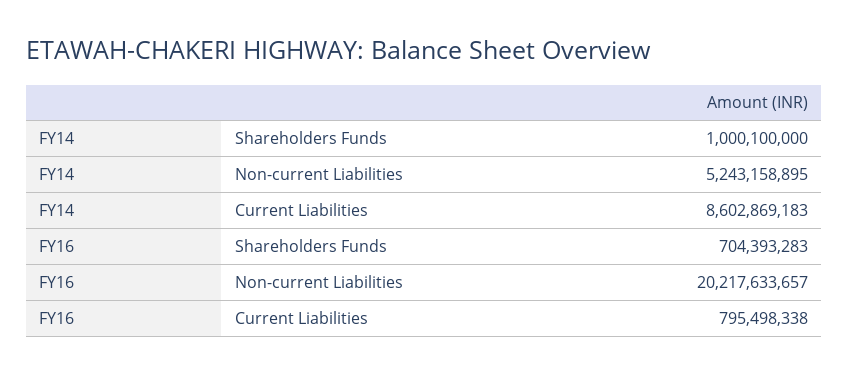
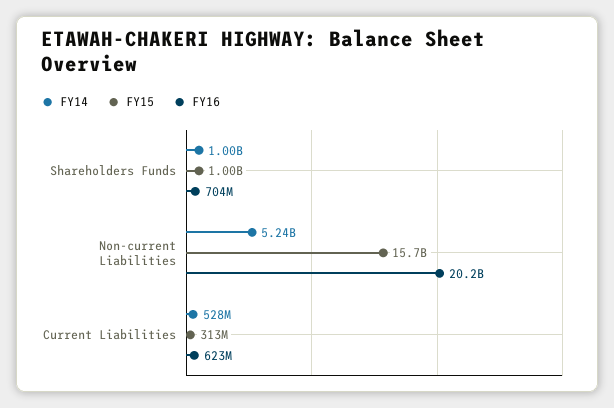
  {
    "FY14": {
      "Shareholders Funds": 1000100000,
      "Non-current Liabilities": 5243158895,
-     "Current Liabilities": 8602869183
+     "Current Liabilities": 528000000
    },
    "FY16": {
      "Shareholders Funds": 704393283,
      "Non-current Liabilities": 20217633657,
-     "Current Liabilities": 795498338
+     "Current Liabilities": 623000000
-   }
+   },
+   "FY15": {
+     "Shareholders Funds": 1000000000,
+     "Non-current Liabilities": 15700000000,
+     "Current Liabilities": 313000000
+   }
  }

